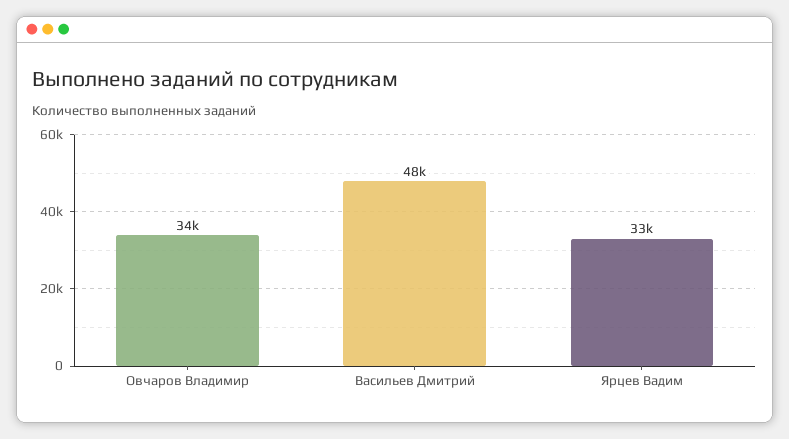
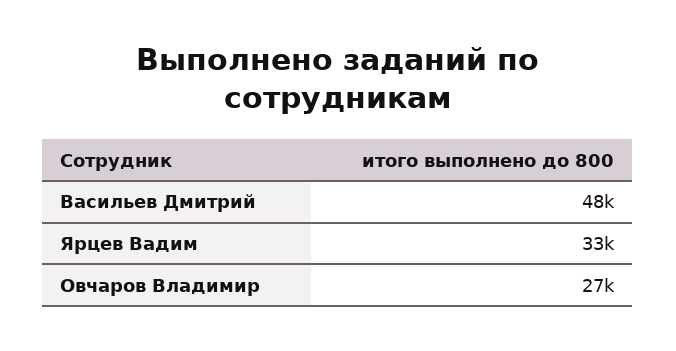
  {
-   "Овчаров Владимир": 34000,
+   "Овчаров Владимир": 27000,
    "Васильев Дмитрий": 48000,
    "Ярцев Вадим": 33000
  }

